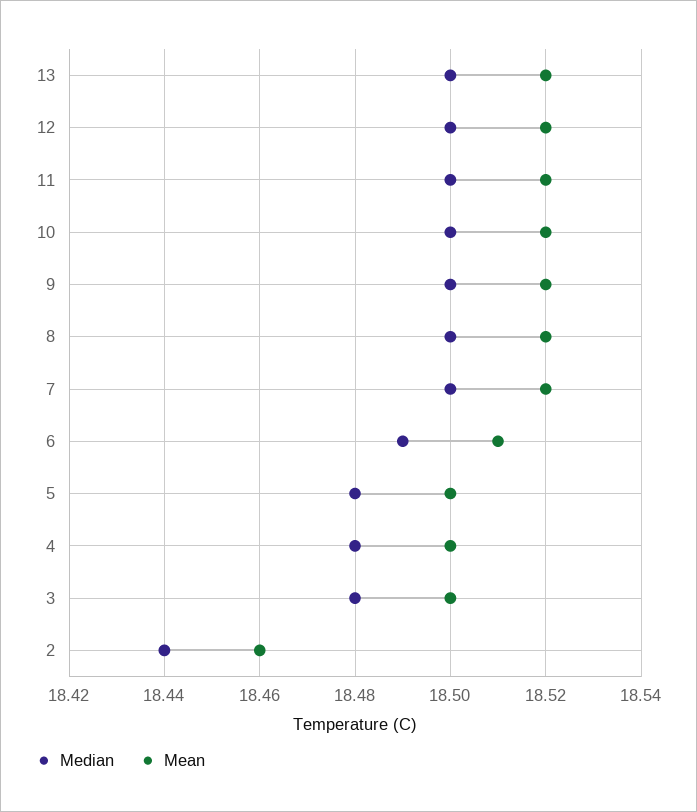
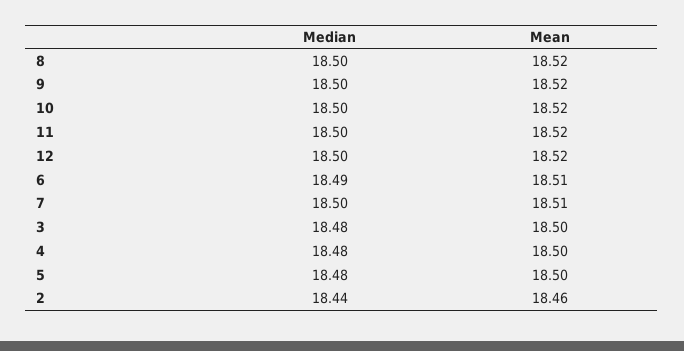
  {
    "Median": {
-     "13": 18.5,
      "12": 18.5,
      "11": 18.5,
      "10": 18.5,
      "9": 18.5,
      "8": 18.5,
      "7": 18.5,
      "6": 18.49,
      "5": 18.48,
      "4": 18.48,
      "3": 18.48,
      "2": 18.44
    },
    "Mean": {
-     "13": 18.52,
      "12": 18.52,
      "11": 18.52,
      "10": 18.52,
      "9": 18.52,
      "8": 18.52,
-     "7": 18.52,
+     "7": 18.51,
      "6": 18.51,
      "5": 18.5,
      "4": 18.5,
      "3": 18.5,
      "2": 18.46
    }
  }

